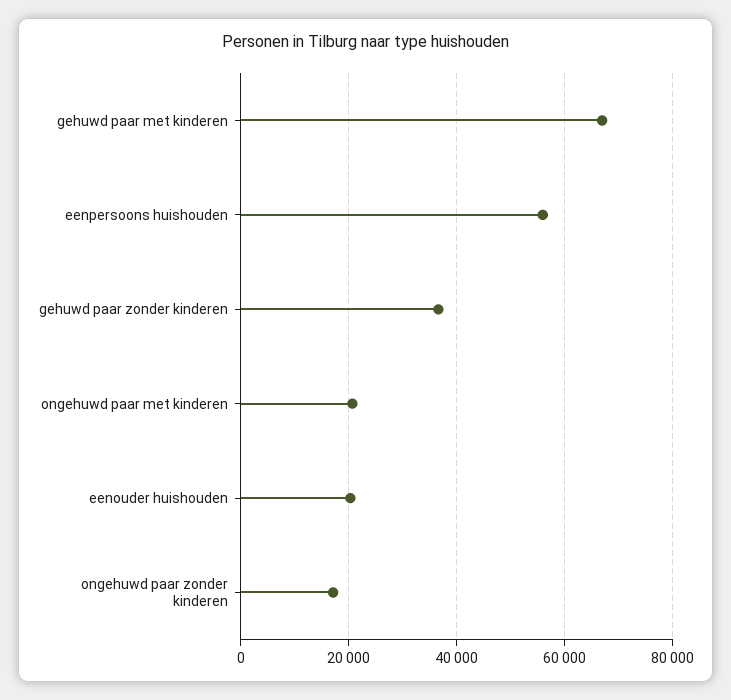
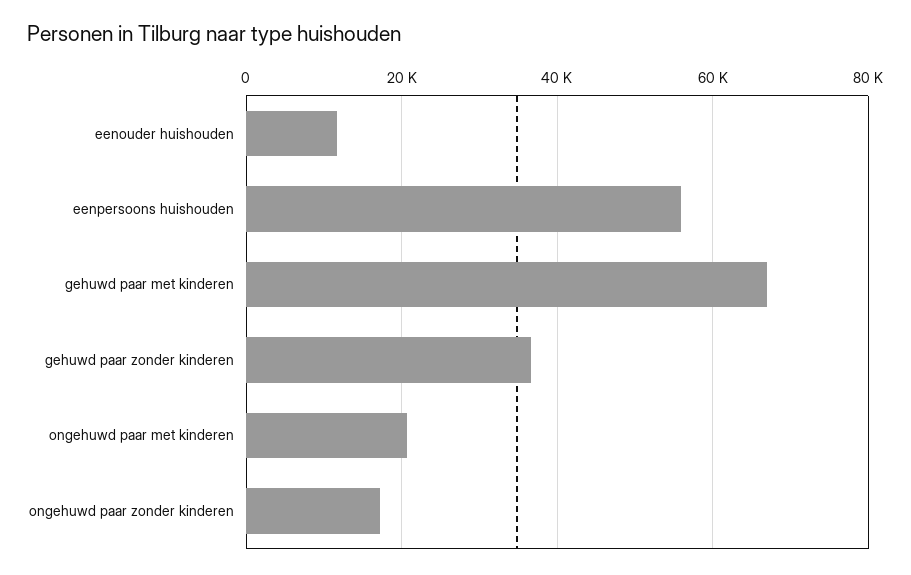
  {
    "gehuwd paar met kinderen": 66000,
    "eenpersoons huishouden": 56000,
    "gehuwd paar zonder kinderen": 36000,
    "ongehuwd paar met kinderen": 20000,
-   "eenouder huishouden": 20000,
+   "eenouder huishouden": 12000,
    "ongehuwd paar zonder kinderen": 18000
  }

